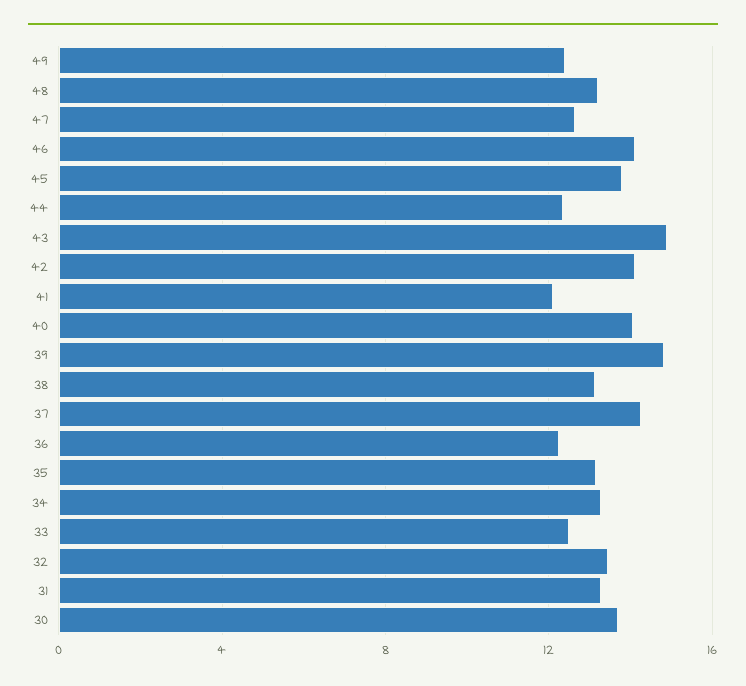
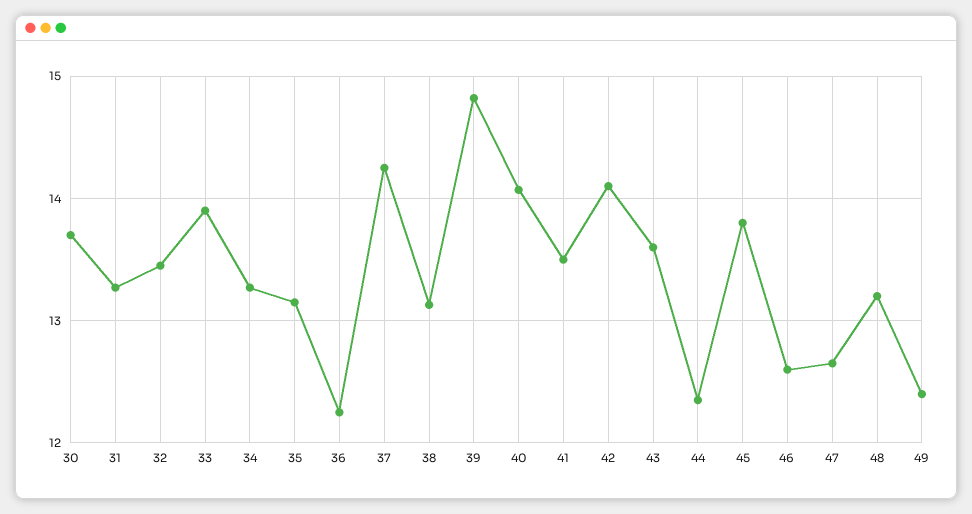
  {
    "49": 12.4,
    "48": 13.2,
    "47": 12.7,
-   "46": 14,
+   "46": 12.6,
    "45": 13.8,
    "44": 12.4,
-   "43": 15,
+   "43": 13.6,
    "42": 14.1,
-   "41": 12,
+   "41": 13.5,
    "40": 14.1,
    "39": 14.8,
    "38": 13.1,
    "37": 14.3,
    "36": 12.3,
    "35": 13.2,
    "34": 13.3,
-   "33": 12.5,
+   "33": 13.9,
    "32": 13.5,
    "31": 13.3,
    "30": 13.7
  }

